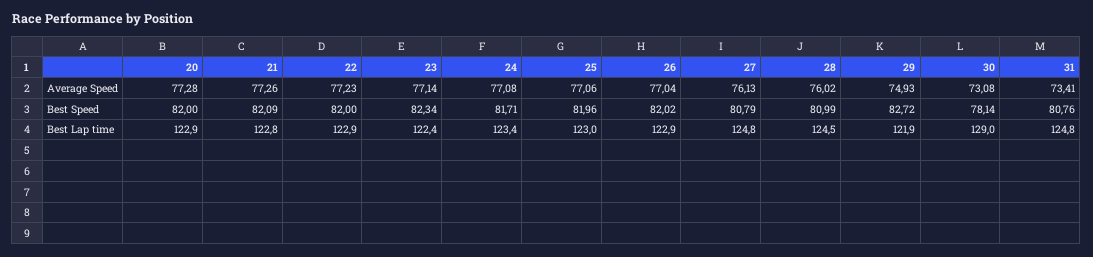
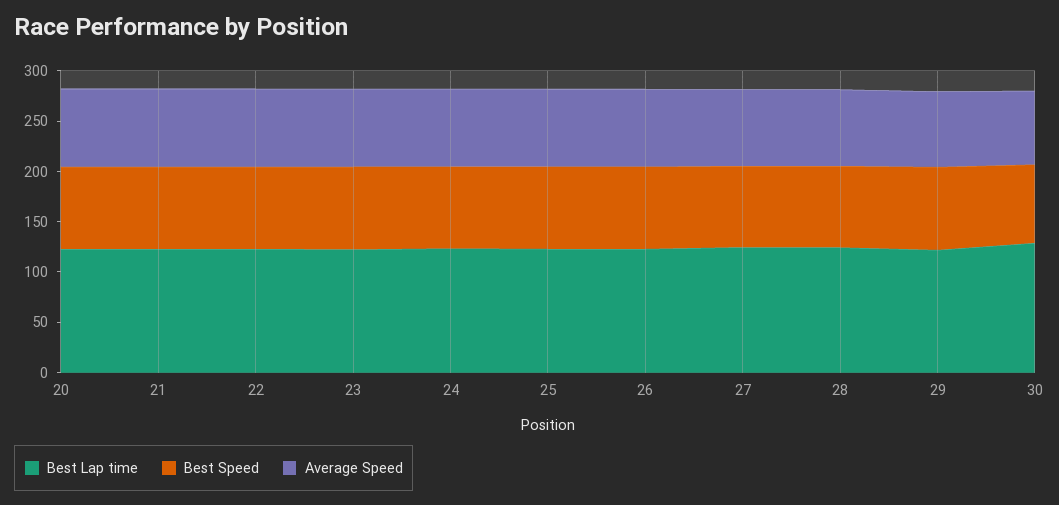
  {
    "Average Speed": {
      "20": 77.28,
      "21": 77.26,
      "22": 77.23,
      "23": 77.14,
      "24": 77.08,
      "25": 77.06,
      "26": 77.04,
      "27": 76.13,
      "28": 76.02,
      "29": 74.93,
-     "30": 73.08,
+     "30": 73.08
-     "31": 73.41
    },
    "Best Speed": {
      "20": 82,
      "21": 82.09,
      "22": 82,
      "23": 82.34,
      "24": 81.71,
      "25": 81.96,
      "26": 82.02,
      "27": 80.79,
      "28": 80.99,
      "29": 82.72,
-     "30": 78.14,
+     "30": 78.14
-     "31": 80.76
    },
    "Best Lap time": {
      "20": 122.9,
      "21": 122.8,
      "22": 122.9,
      "23": 122.4,
      "24": 123.4,
      "25": 123,
      "26": 122.9,
      "27": 124.8,
      "28": 124.5,
      "29": 121.9,
-     "30": 129,
+     "30": 129
-     "31": 124.8
    }
  }

